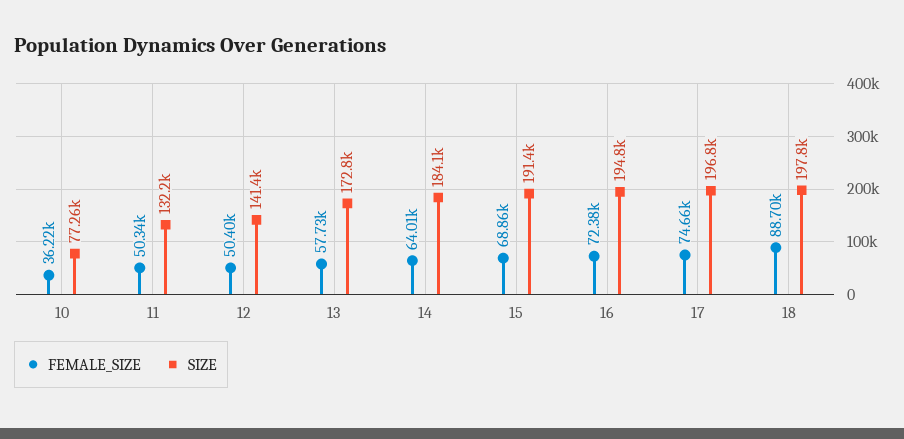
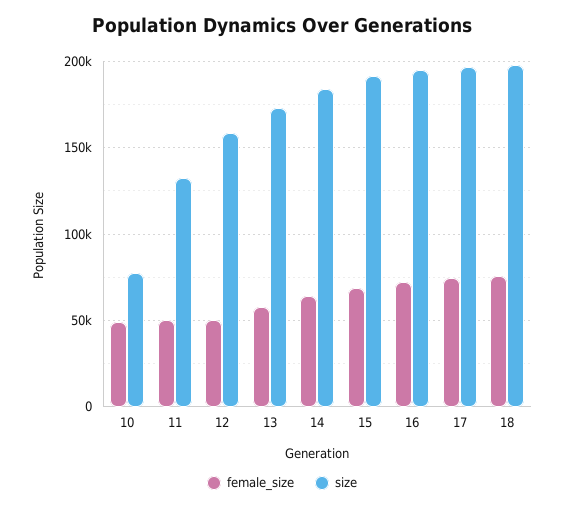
  {
    "FEMALE_SIZE": {
-     "10": 36220,
+     "10": 50000,
      "11": 50340,
      "12": 50400,
      "13": 57730,
      "14": 64010,
      "15": 68860,
      "16": 72380,
      "17": 74660,
-     "18": 88700
+     "18": 75000
    },
    "SIZE": {
      "10": 77260,
      "11": 132200,
-     "12": 141400,
+     "12": 160000,
      "13": 172800,
      "14": 184100,
      "15": 191400,
      "16": 194800,
      "17": 196800,
      "18": 197800
    }
  }

